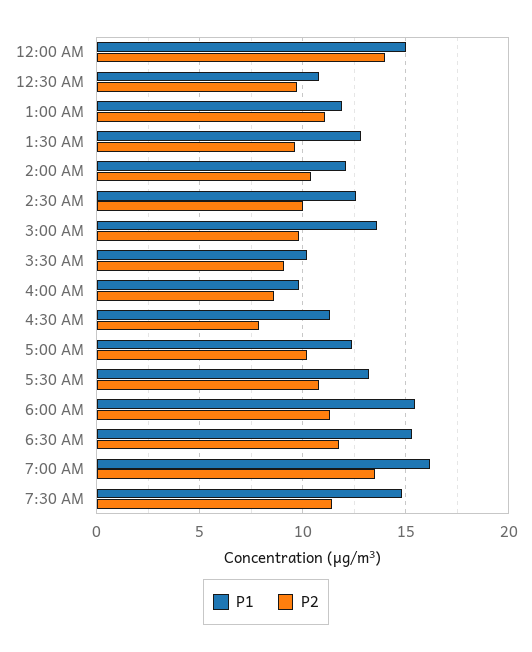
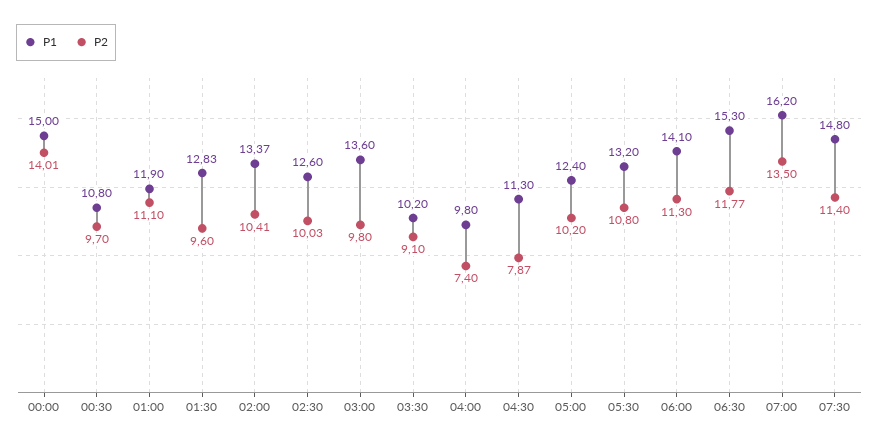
  {
    "P1": {
      "12:00 AM": 15,
      "12:30 AM": 10.8,
      "1:00 AM": 11.9,
      "1:30 AM": 12.83,
-     "2:00 AM": 12,
+     "2:00 AM": 13.37,
      "2:30 AM": 12.6,
      "3:00 AM": 13.6,
      "3:30 AM": 10.2,
      "4:00 AM": 9.8,
      "4:30 AM": 11.3,
      "5:00 AM": 12.4,
      "5:30 AM": 13.2,
-     "6:00 AM": 15.5,
+     "6:00 AM": 14.1,
      "6:30 AM": 15.3,
      "7:00 AM": 16.2,
      "7:30 AM": 14.8
    },
    "P2": {
      "12:00 AM": 14.01,
      "12:30 AM": 9.7,
      "1:00 AM": 11.1,
      "1:30 AM": 9.6,
      "2:00 AM": 10.41,
      "2:30 AM": 10.03,
      "3:00 AM": 9.8,
      "3:30 AM": 9.1,
-     "4:00 AM": 8.5,
+     "4:00 AM": 7.4,
      "4:30 AM": 7.87,
      "5:00 AM": 10.2,
      "5:30 AM": 10.8,
      "6:00 AM": 11.3,
      "6:30 AM": 11.77,
      "7:00 AM": 13.5,
      "7:30 AM": 11.4
    }
  }

